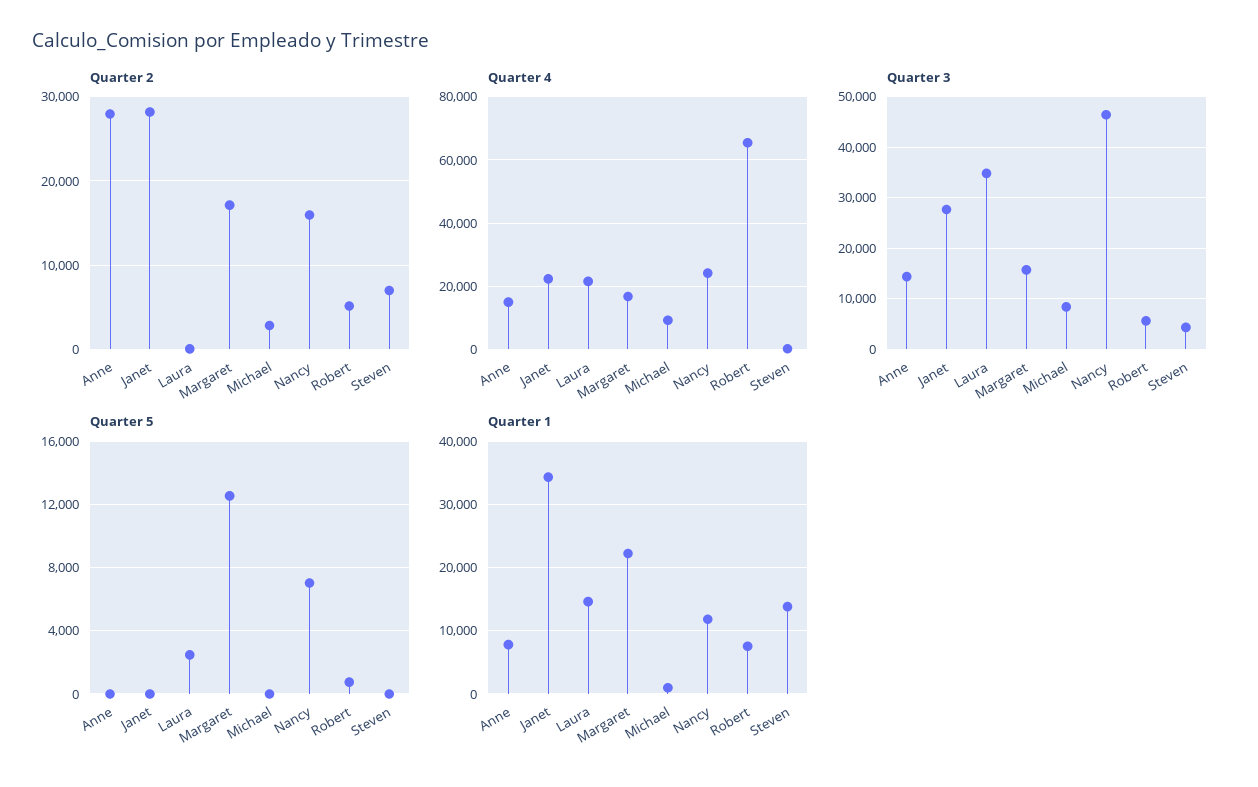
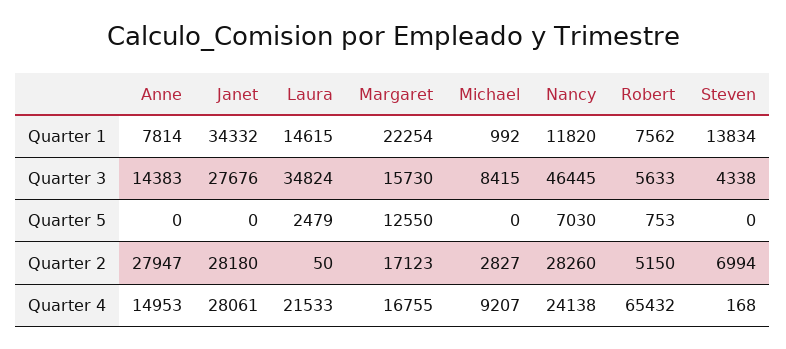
  {
    "Quarter 2": {
      "Anne": 27947,
      "Janet": 28180,
      "Laura": 50,
      "Margaret": 17123,
      "Michael": 2827,
-     "Nancy": 16000,
+     "Nancy": 28260,
      "Robert": 5150,
      "Steven": 6994
    },
    "Quarter 4": {
      "Anne": 14953,
-     "Janet": 22000,
+     "Janet": 28061,
      "Laura": 21533,
      "Margaret": 16755,
      "Michael": 9207,
      "Nancy": 24138,
      "Robert": 65432,
      "Steven": 168
    },
    "Quarter 3": {
      "Anne": 14383,
      "Janet": 27676,
      "Laura": 34824,
      "Margaret": 15730,
      "Michael": 8415,
      "Nancy": 46445,
      "Robert": 5633,
      "Steven": 4338
    },
    "Quarter 5": {
      "Anne": 0,
      "Janet": 0,
      "Laura": 2479,
      "Margaret": 12550,
      "Michael": 0,
      "Nancy": 7030,
      "Robert": 753,
      "Steven": 0
    },
    "Quarter 1": {
      "Anne": 7814,
      "Janet": 34332,
      "Laura": 14615,
      "Margaret": 22254,
      "Michael": 992,
      "Nancy": 11820,
      "Robert": 7562,
      "Steven": 13834
    }
  }

